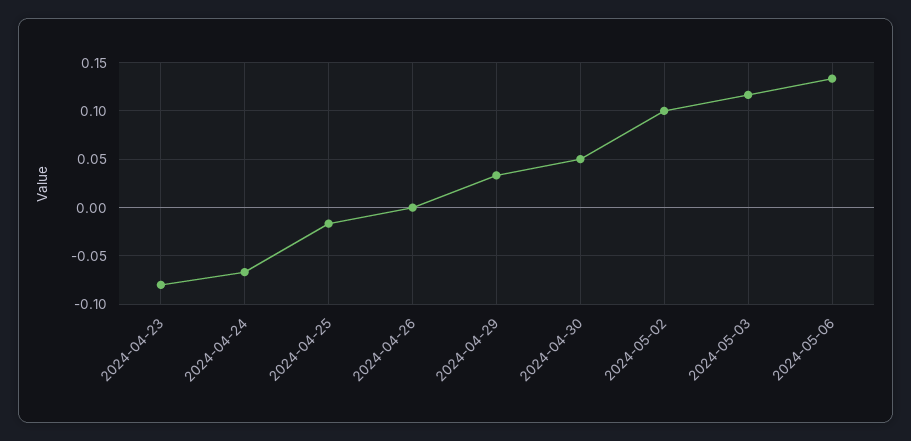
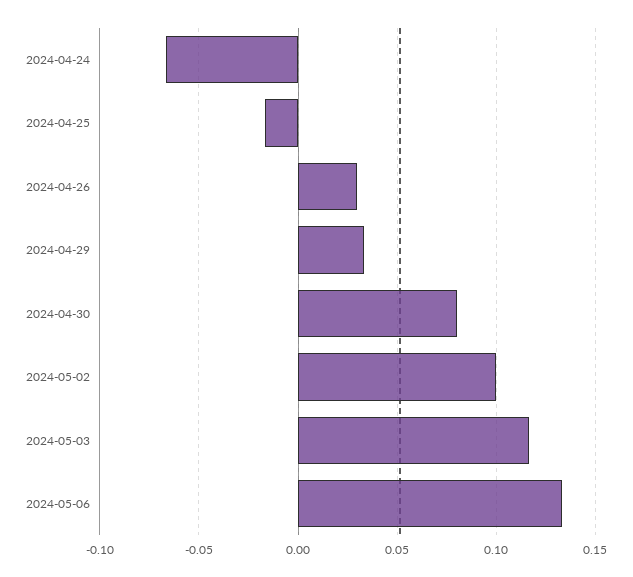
  {
-   "2024-04-23": -0.08,
    "2024-04-24": -0.065,
    "2024-04-25": -0.015,
-   "2024-04-26": 0,
+   "2024-04-26": 0.03,
    "2024-04-29": 0.035,
-   "2024-04-30": 0.05,
+   "2024-04-30": 0.08,
    "2024-05-02": 0.1,
    "2024-05-03": 0.115,
    "2024-05-06": 0.135
  }

